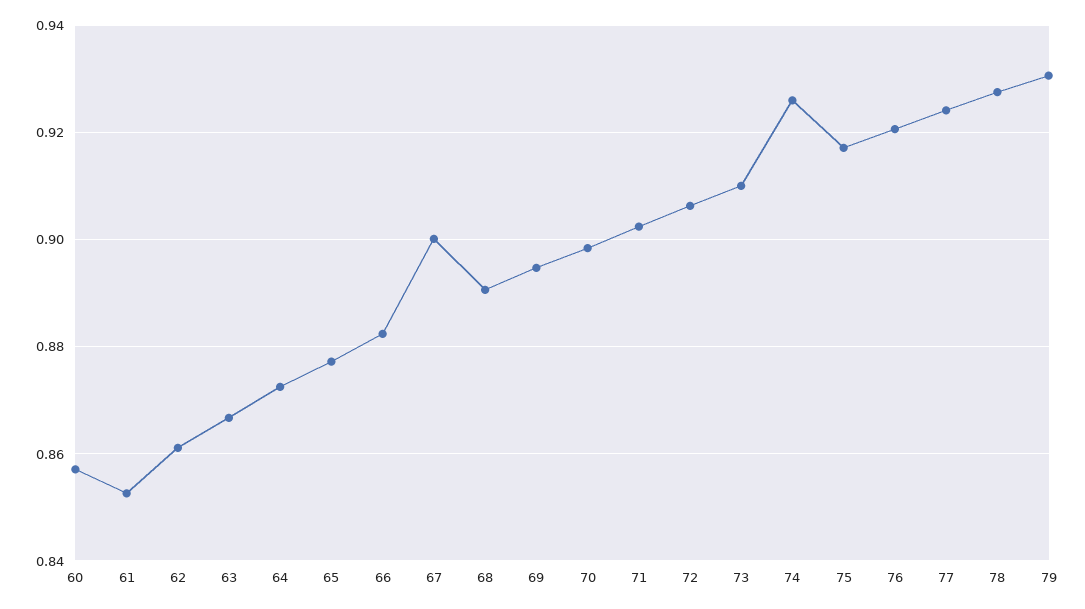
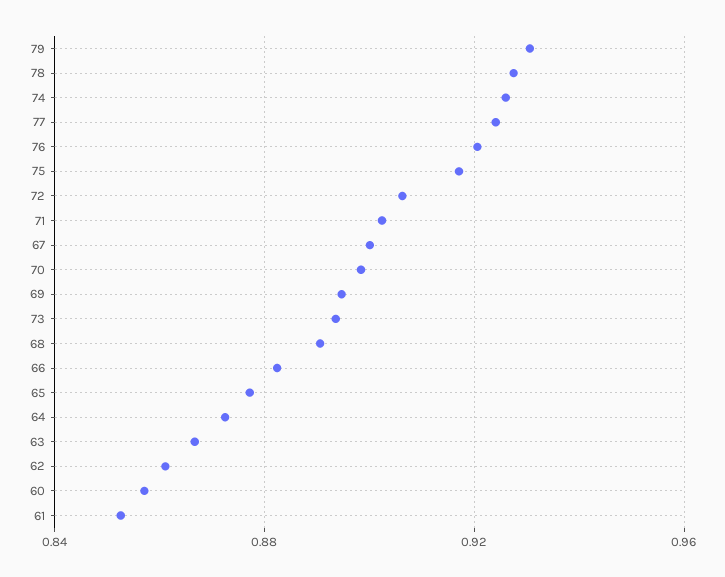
  {
    "60": 0.858,
    "61": 0.852,
    "62": 0.862,
    "63": 0.866,
    "64": 0.872,
    "65": 0.878,
    "66": 0.882,
    "67": 0.9,
    "68": 0.89,
    "69": 0.894,
    "70": 0.898,
    "71": 0.902,
    "72": 0.906,
-   "73": 0.91,
+   "73": 0.895,
    "74": 0.926,
    "75": 0.918,
    "76": 0.92,
    "77": 0.924,
    "78": 0.928,
    "79": 0.93
  }

